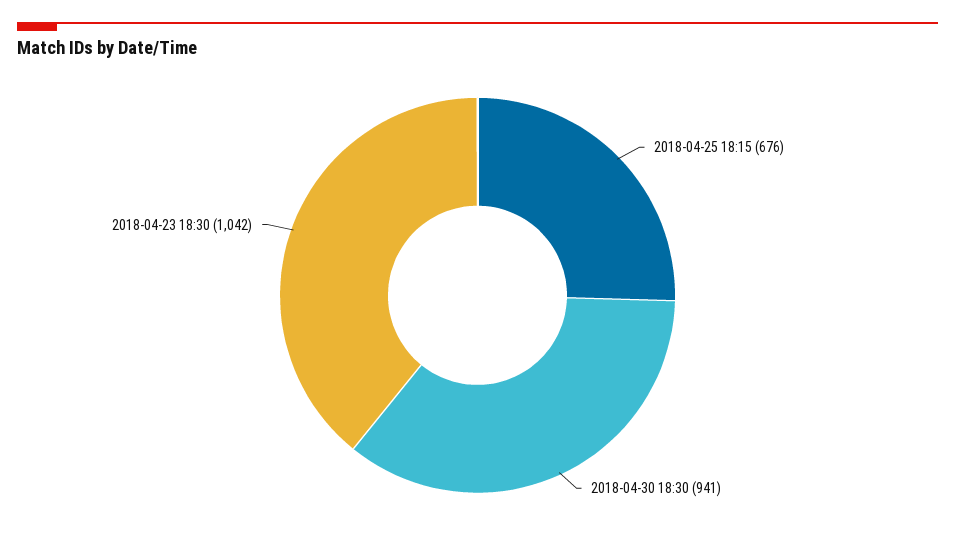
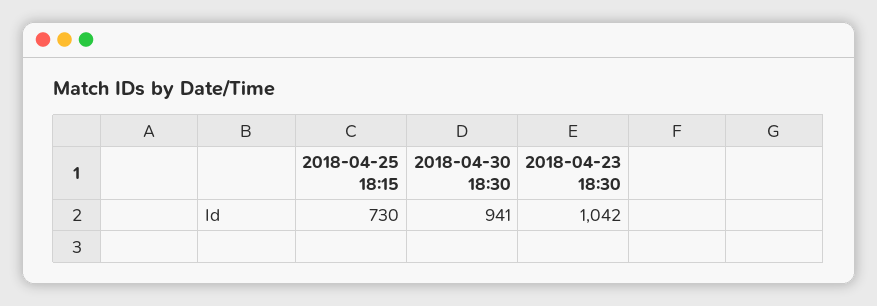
  {
-   "2018-04-25 18:15": 676,
+   "2018-04-25 18:15": 730,
    "2018-04-30 18:30": 941,
    "2018-04-23 18:30": 1042
  }

